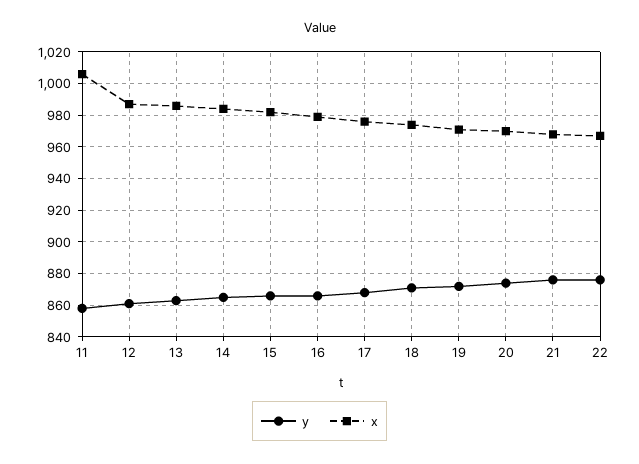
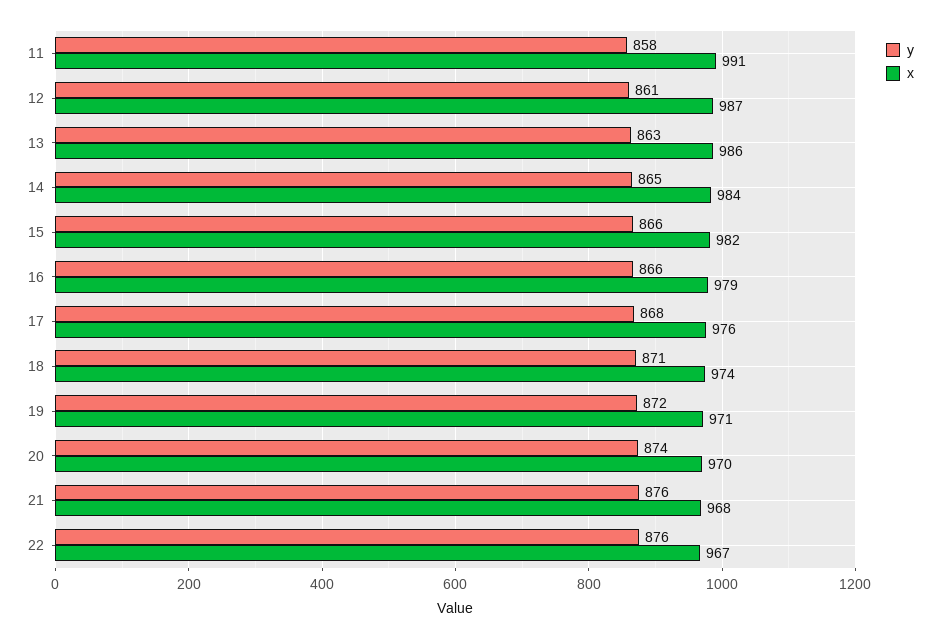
  {
    "y": {
      "11": 858,
      "12": 861,
      "13": 863,
      "14": 865,
      "15": 866,
      "16": 866,
      "17": 868,
      "18": 871,
      "19": 872,
      "20": 874,
      "21": 876,
      "22": 876
    },
    "x": {
-     "11": 1005,
+     "11": 991,
      "12": 987,
      "13": 986,
      "14": 984,
      "15": 982,
      "16": 979,
      "17": 976,
      "18": 974,
      "19": 971,
      "20": 970,
      "21": 968,
      "22": 967
    }
  }

